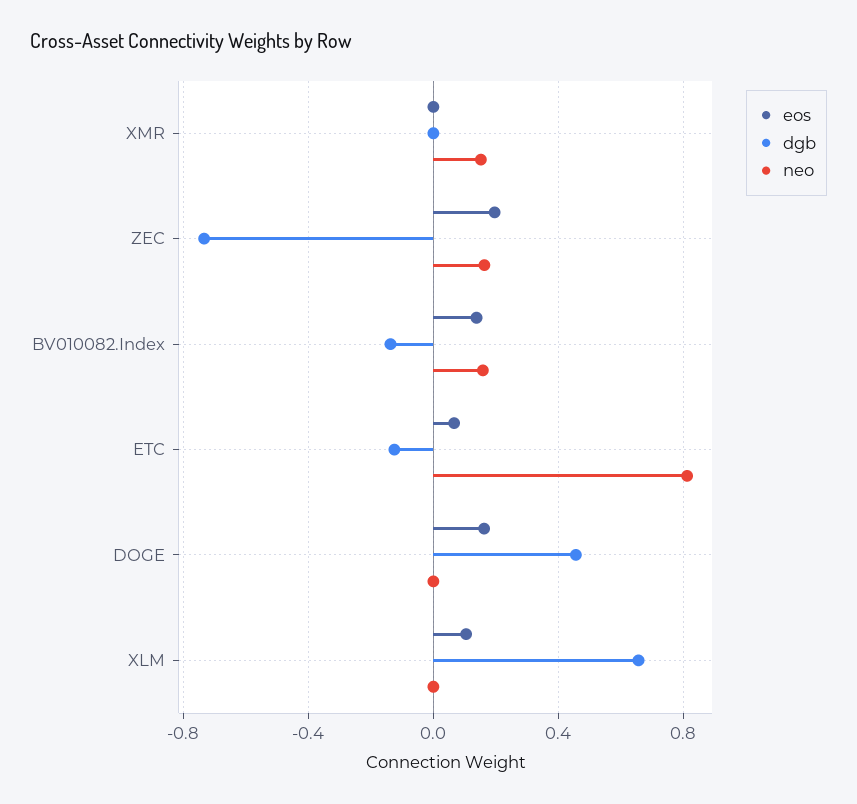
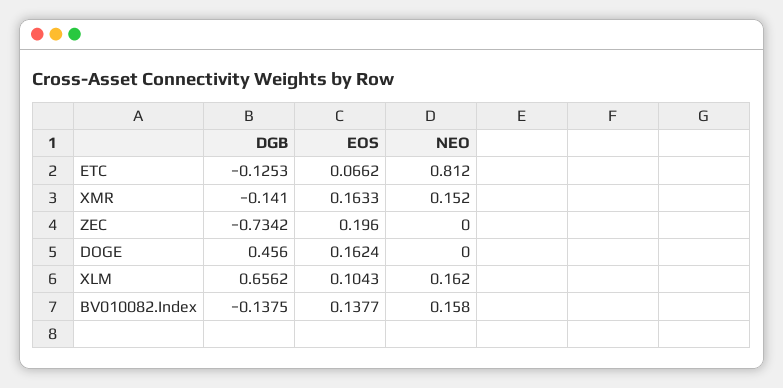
  {
    "eos": {
-     "XMR": 0,
+     "XMR": 0.1633,
      "ZEC": 0.196,
      "BV010082.Index": 0.1377,
      "ETC": 0.0662,
      "DOGE": 0.1624,
      "XLM": 0.1043
    },
    "dgb": {
-     "XMR": 0,
+     "XMR": -0.141,
      "ZEC": -0.7342,
      "BV010082.Index": -0.1375,
      "ETC": -0.1253,
      "DOGE": 0.456,
      "XLM": 0.6562
    },
    "neo": {
      "XMR": 0.152,
-     "ZEC": 0.15,
+     "ZEC": 0,
      "BV010082.Index": 0.158,
      "ETC": 0.812,
      "DOGE": 0,
-     "XLM": 0
+     "XLM": 0.162
    }
  }

